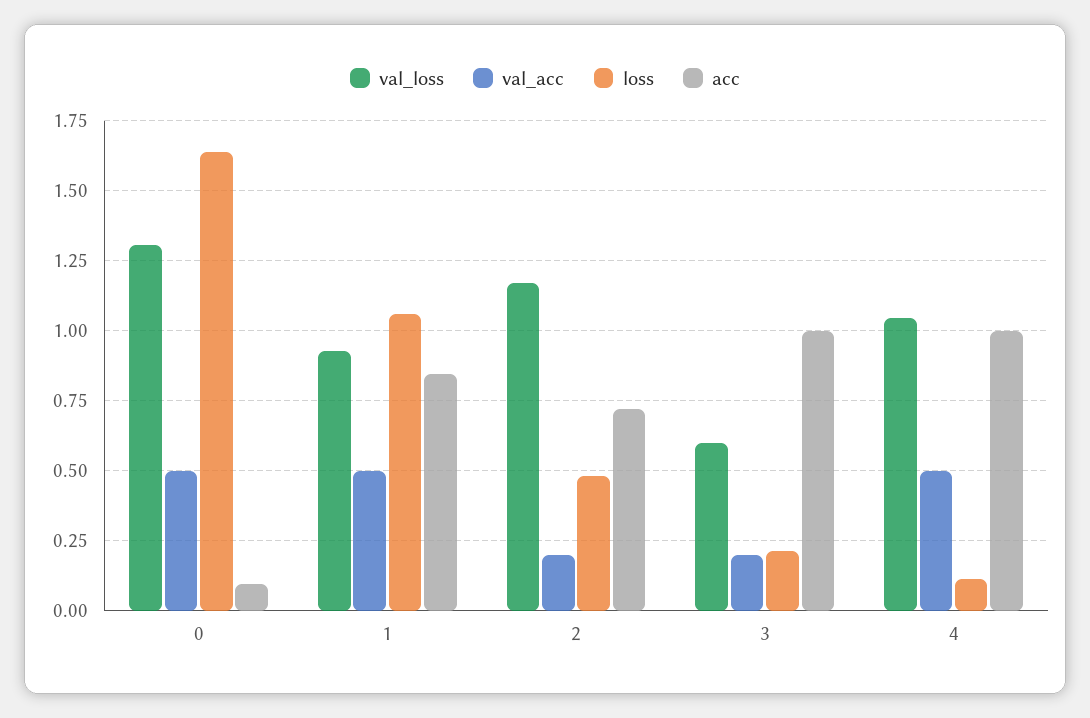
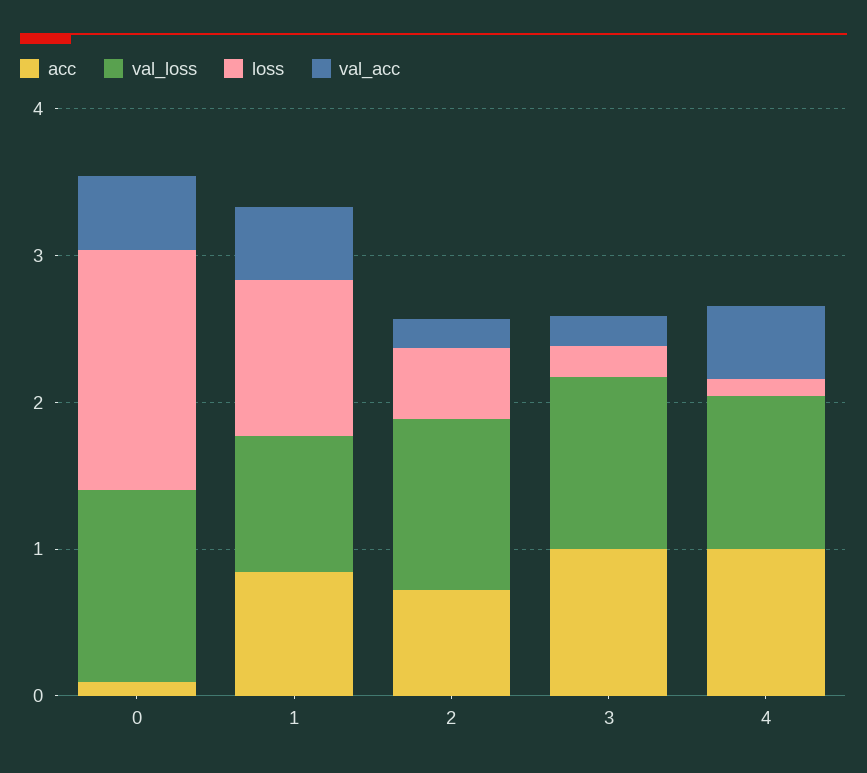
  {
    "val_loss": {
      "0": 1.3,
      "1": 0.925,
      "2": 1.175,
-     "3": 0.6,
+     "3": 1.2,
      "4": 1.05
    },
    "val_acc": {
      "0": 0.5,
      "1": 0.5,
      "2": 0.2,
      "3": 0.2,
      "4": 0.5
    },
    "loss": {
      "0": 1.65,
      "1": 1.05,
      "2": 0.475,
      "3": 0.2,
      "4": 0.125
    },
    "acc": {
      "0": 0.1,
      "1": 0.85,
      "2": 0.725,
      "3": 1,
      "4": 1
    }
  }

